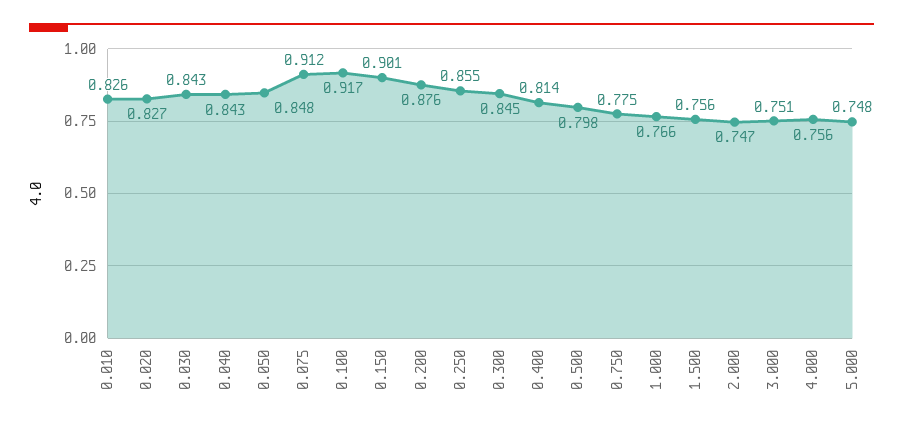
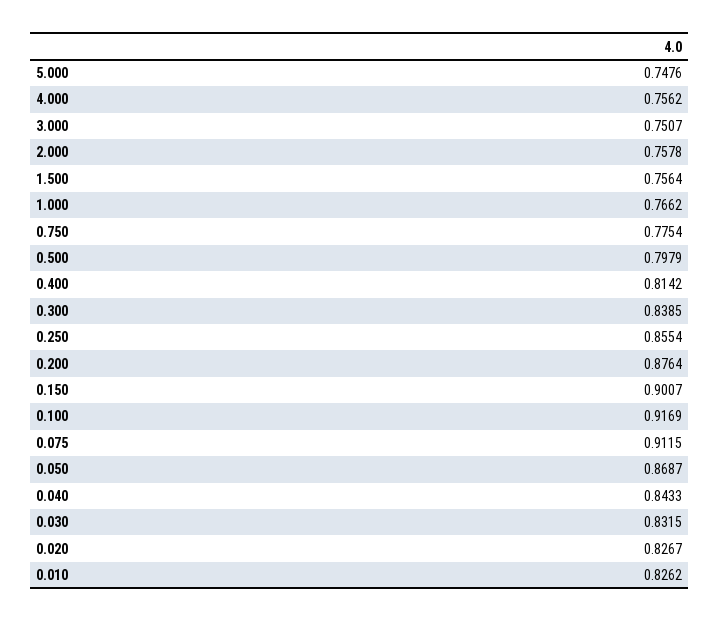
  {
    "0.010": 0.8262,
    "0.020": 0.8267,
-   "0.030": 0.843,
+   "0.030": 0.8315,
    "0.040": 0.8433,
-   "0.050": 0.848,
+   "0.050": 0.8687,
    "0.075": 0.9115,
    "0.100": 0.9169,
    "0.150": 0.9007,
    "0.200": 0.8764,
    "0.250": 0.8554,
-   "0.300": 0.845,
+   "0.300": 0.8385,
    "0.400": 0.8142,
    "0.500": 0.7979,
    "0.750": 0.7754,
    "1.000": 0.7662,
    "1.500": 0.7564,
-   "2.000": 0.747,
+   "2.000": 0.7578,
    "3.000": 0.7507,
    "4.000": 0.7562,
    "5.000": 0.7476
  }

